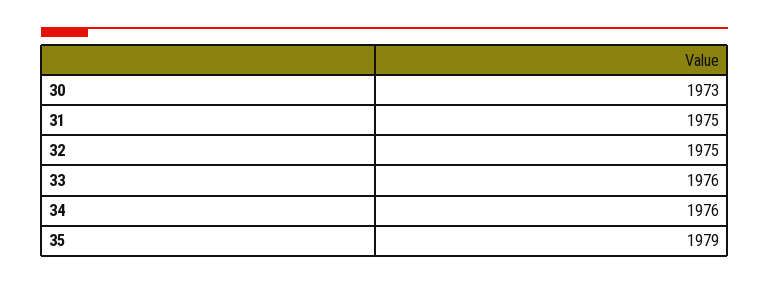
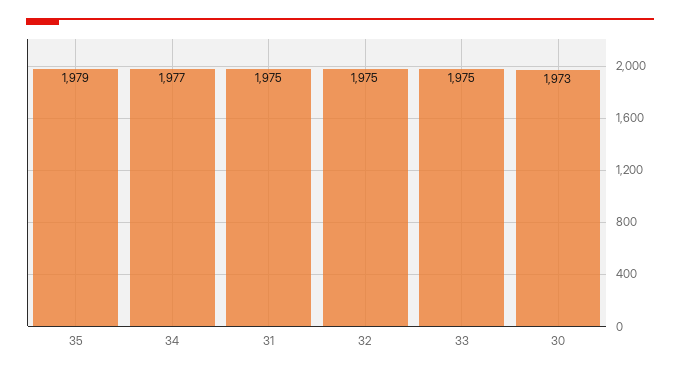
  {
    "30": 1973,
    "31": 1975,
    "32": 1975,
-   "33": 1976,
+   "33": 1975,
-   "34": 1976,
+   "34": 1977,
    "35": 1979
  }

